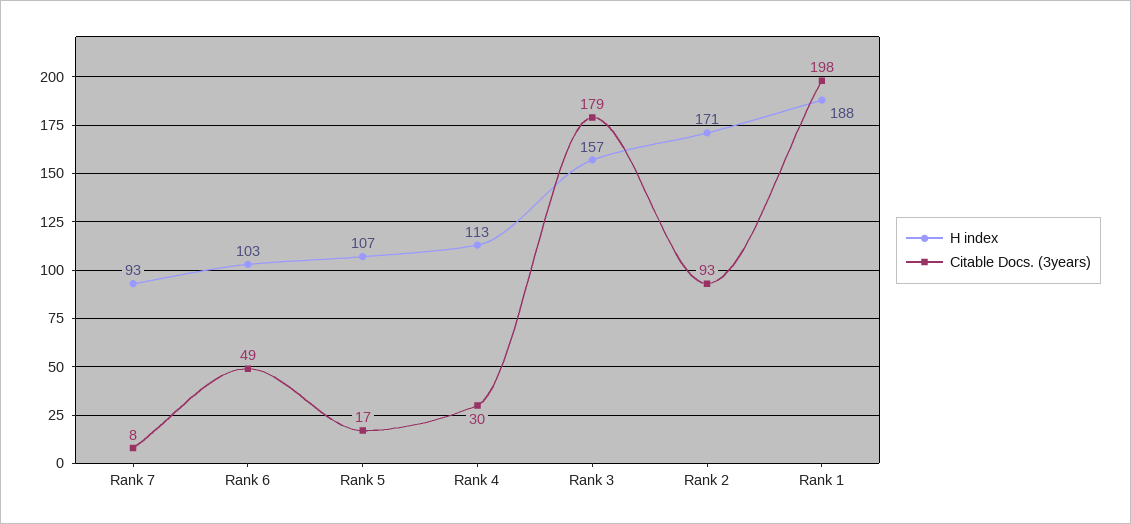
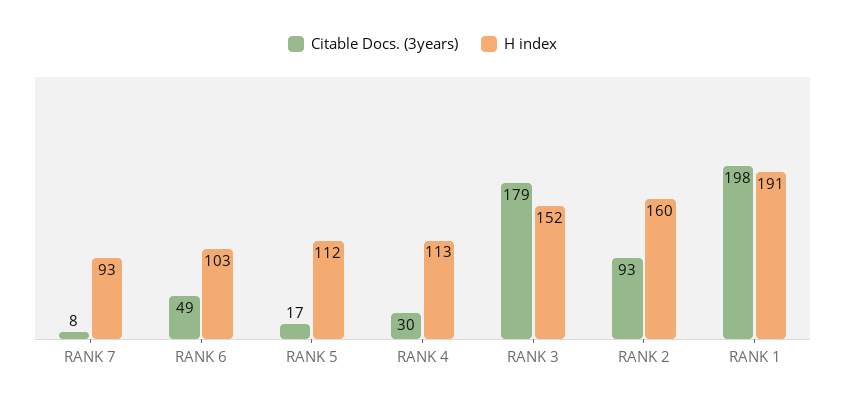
  {
    "H index": {
      "Rank 7": 93,
      "Rank 6": 103,
-     "Rank 5": 107,
+     "Rank 5": 112,
      "Rank 4": 113,
-     "Rank 3": 157,
+     "Rank 3": 152,
-     "Rank 2": 171,
+     "Rank 2": 160,
-     "Rank 1": 188
+     "Rank 1": 191
    },
    "Citable Docs. (3years)": {
      "Rank 7": 8,
      "Rank 6": 49,
      "Rank 5": 17,
      "Rank 4": 30,
      "Rank 3": 179,
      "Rank 2": 93,
      "Rank 1": 198
    }
  }

